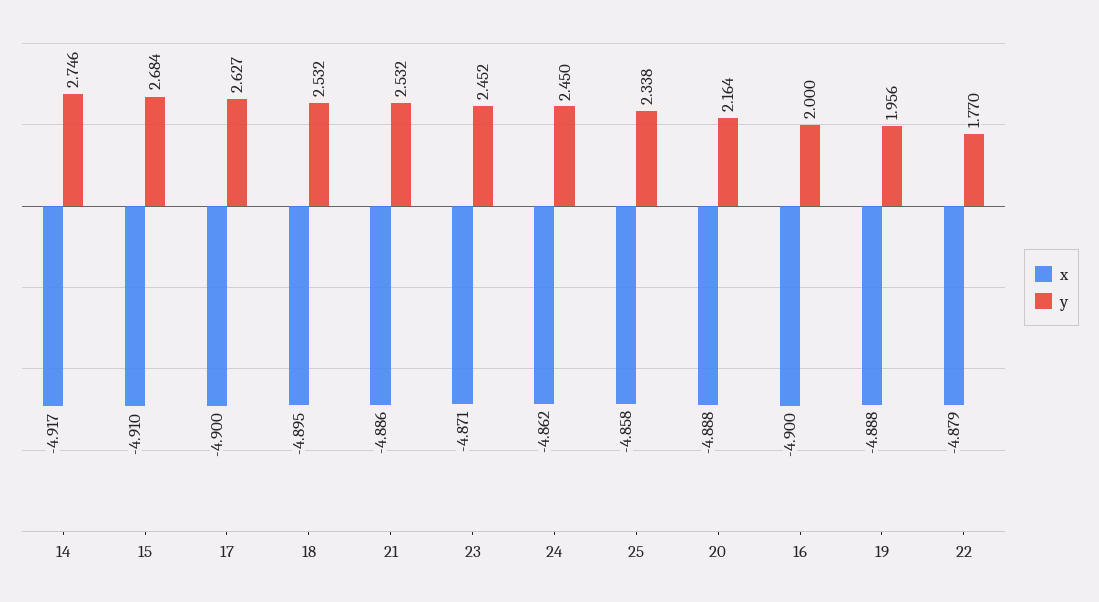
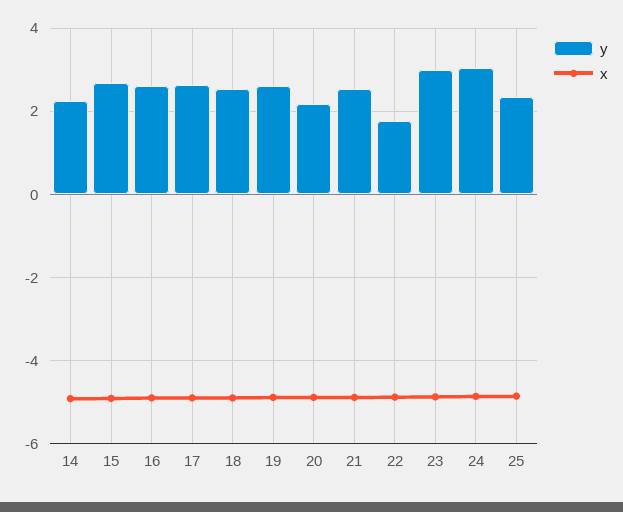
  {
    "x": {
      "14": -4.917,
      "15": -4.91,
      "17": -4.9,
      "18": -4.895,
      "21": -4.886,
      "23": -4.871,
      "24": -4.862,
      "25": -4.858,
      "20": -4.888,
      "16": -4.9,
      "19": -4.888,
      "22": -4.879
    },
    "y": {
-     "14": 2.746,
+     "14": 2.2,
      "15": 2.684,
      "17": 2.627,
      "18": 2.532,
      "21": 2.532,
-     "23": 2.452,
+     "23": 3,
-     "24": 2.45,
+     "24": 3,
      "25": 2.338,
      "20": 2.164,
-     "16": 2,
+     "16": 2.6,
-     "19": 1.956,
+     "19": 2.6,
      "22": 1.77
    }
  }

